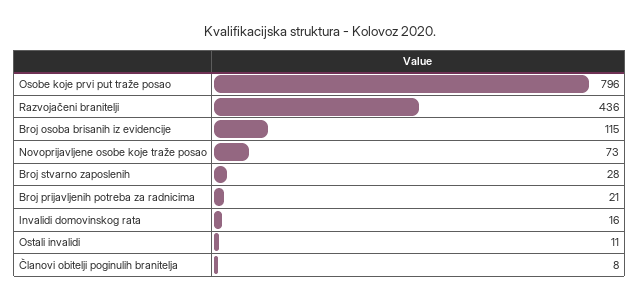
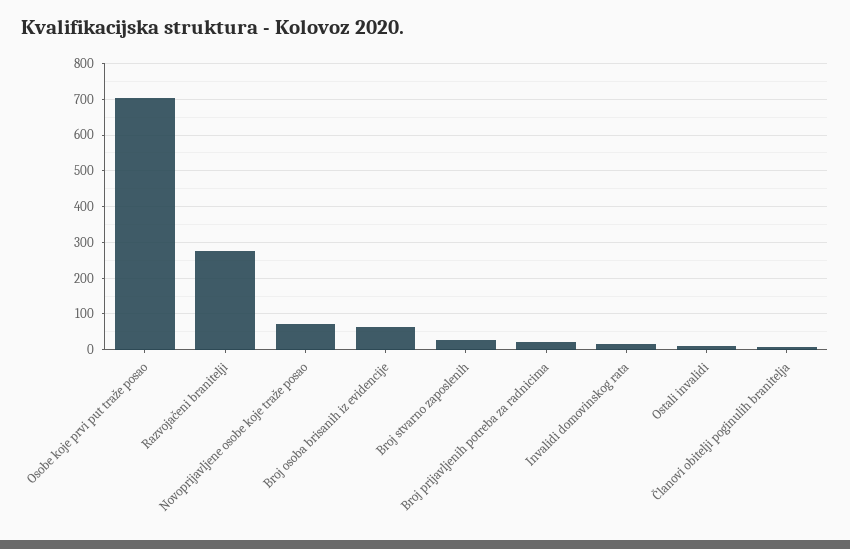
  {
-   "Osobe koje prvi put traže posao": 796,
+   "Osobe koje prvi put traže posao": 700,
-   "Razvojačeni branitelji": 436,
+   "Razvojačeni branitelji": 280,
-   "Broj osoba brisanih iz evidencije": 115,
+   "Broj osoba brisanih iz evidencije": 60,
    "Novoprijavljene osobe koje traže posao": 73,
    "Broj stvarno zaposlenih": 28,
    "Broj prijavljenih potreba za radnicima": 21,
    "Invalidi domovinskog rata": 16,
    "Ostali invalidi": 11,
    "Članovi obitelji poginulih branitelja": 8
  }

